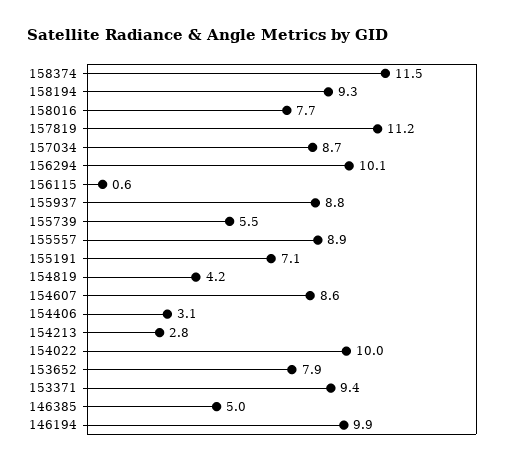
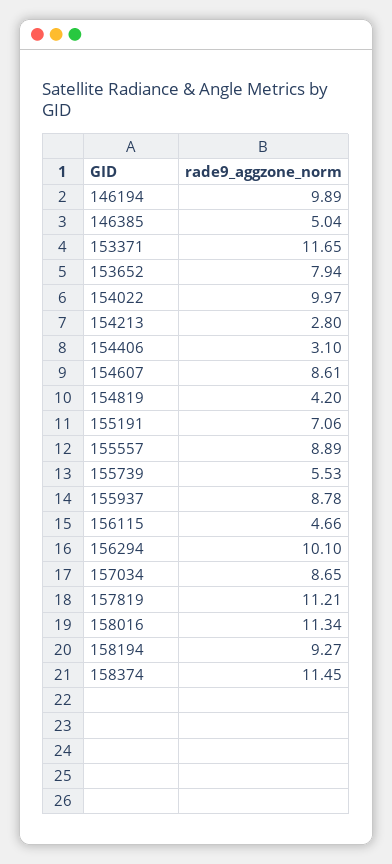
  {
    "158374": 11.45,
    "158194": 9.27,
-   "158016": 7.7,
+   "158016": 11.34,
    "157819": 11.21,
    "157034": 8.65,
    "156294": 10.1,
-   "156115": 0.6,
+   "156115": 4.66,
    "155937": 8.78,
    "155739": 5.53,
    "155557": 8.89,
    "155191": 7.06,
    "154819": 4.2,
    "154607": 8.61,
    "154406": 3.1,
    "154213": 2.8,
    "154022": 9.97,
    "153652": 7.94,
-   "153371": 9.4,
+   "153371": 11.65,
    "146385": 5.04,
    "146194": 9.89
  }

